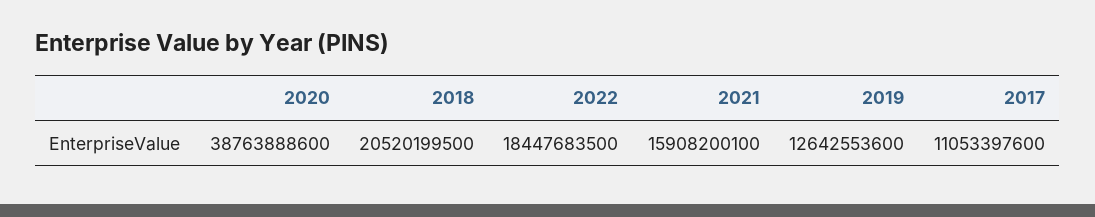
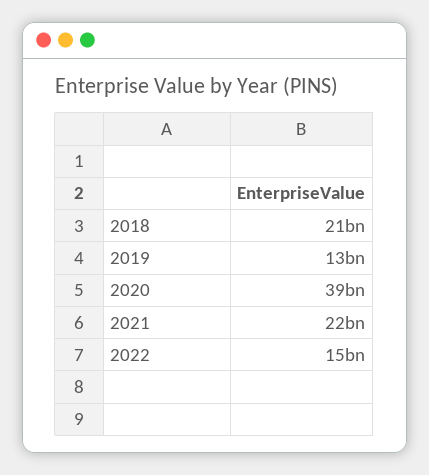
  {
    "2020": 38763888600,
    "2018": 20520199500,
-   "2022": 18447683500,
+   "2022": 15000000000,
-   "2021": 15908200100,
+   "2021": 22000000000,
-   "2019": 12642553600,
+   "2019": 12642553600
-   "2017": 11053397600
  }

